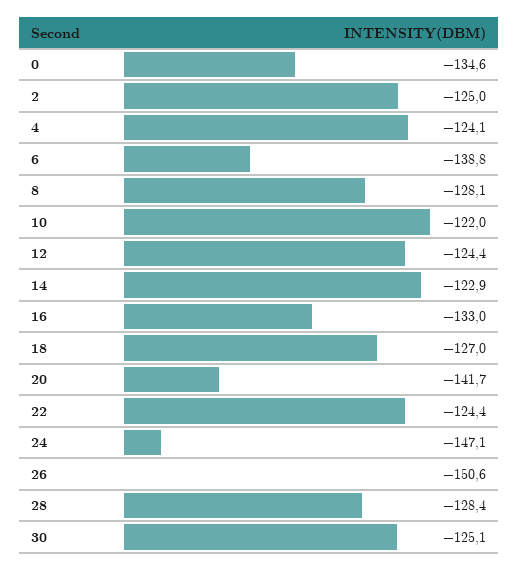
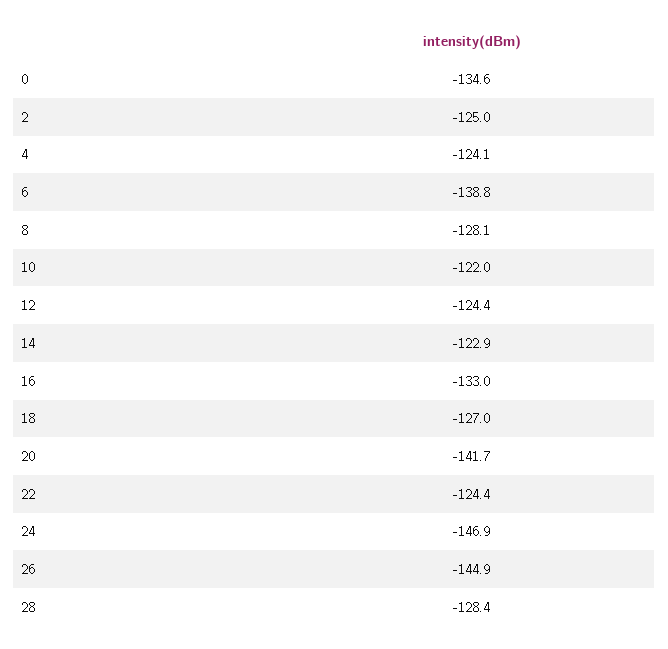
  {
    "0": -134.6,
    "2": -125,
    "4": -124.1,
    "6": -138.8,
    "8": -128.1,
    "10": -122,
    "12": -124.4,
    "14": -122.9,
    "16": -133,
    "18": -127,
    "20": -141.7,
    "22": -124.4,
-   "24": -147.1,
+   "24": -146.9,
-   "26": -150.6,
+   "26": -144.9,
-   "28": -128.4,
+   "28": -128.4
-   "30": -125.1
  }

